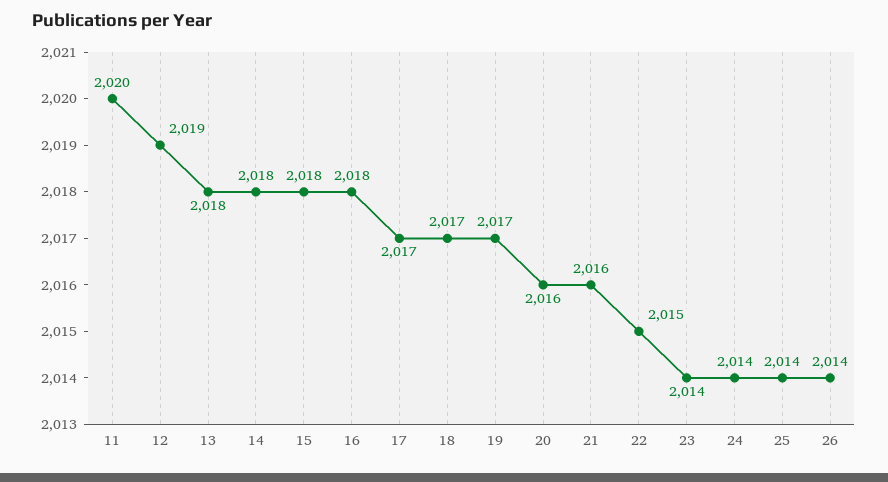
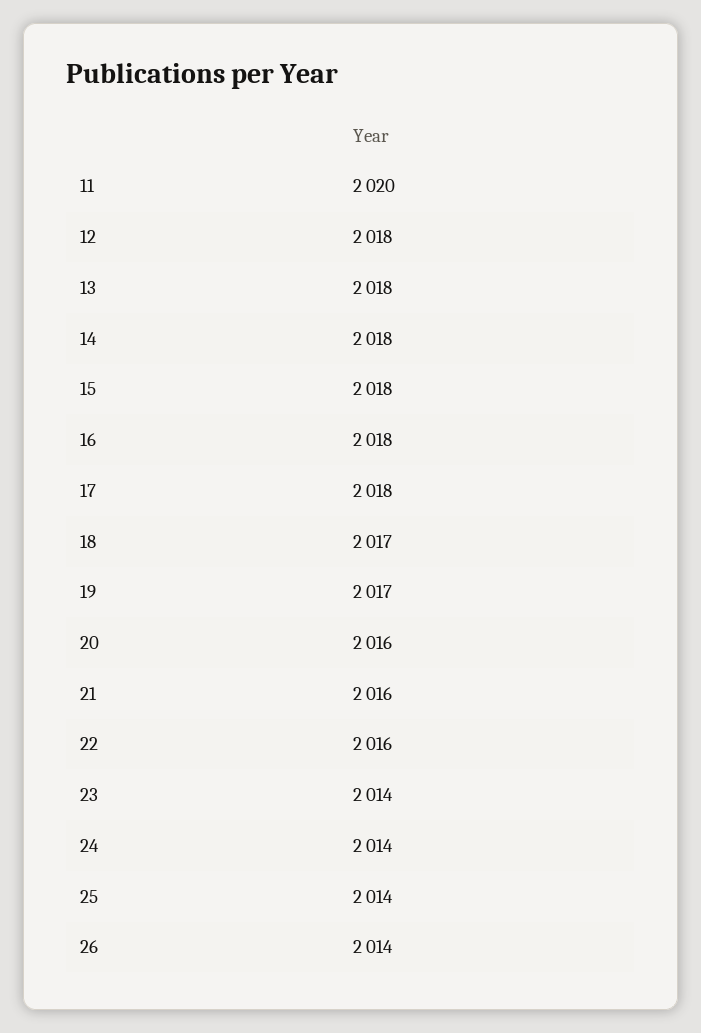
  {
    "11": 2020,
-   "12": 2019,
+   "12": 2018,
    "13": 2018,
    "14": 2018,
    "15": 2018,
    "16": 2018,
-   "17": 2017,
+   "17": 2018,
    "18": 2017,
    "19": 2017,
    "20": 2016,
    "21": 2016,
-   "22": 2015,
+   "22": 2016,
    "23": 2014,
    "24": 2014,
    "25": 2014,
    "26": 2014
  }

